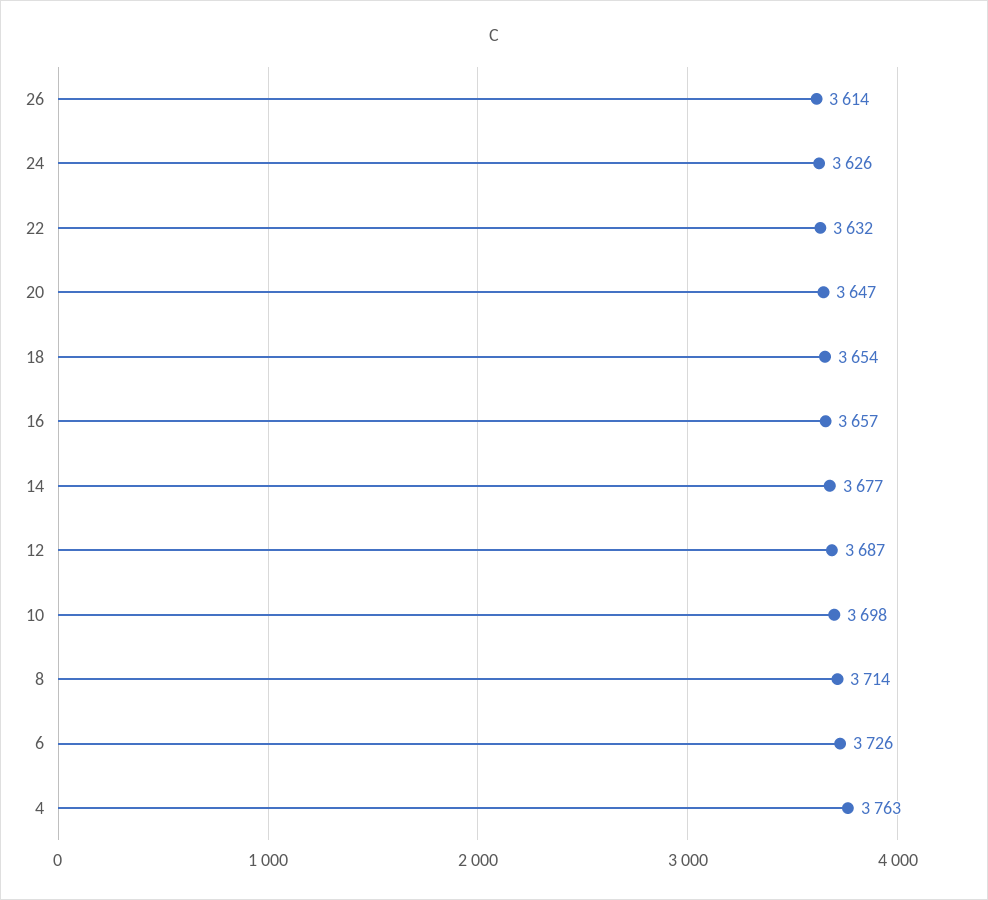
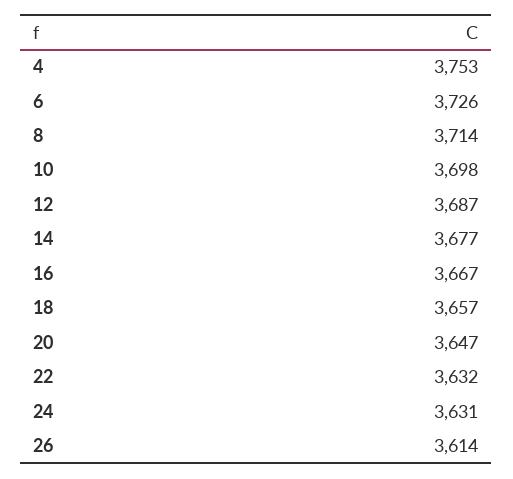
  {
    "26": 3614,
-   "24": 3626,
+   "24": 3631,
    "22": 3632,
    "20": 3647,
-   "18": 3654,
+   "18": 3657,
-   "16": 3657,
+   "16": 3667,
    "14": 3677,
    "12": 3687,
    "10": 3698,
    "8": 3714,
    "6": 3726,
-   "4": 3763
+   "4": 3753
  }

